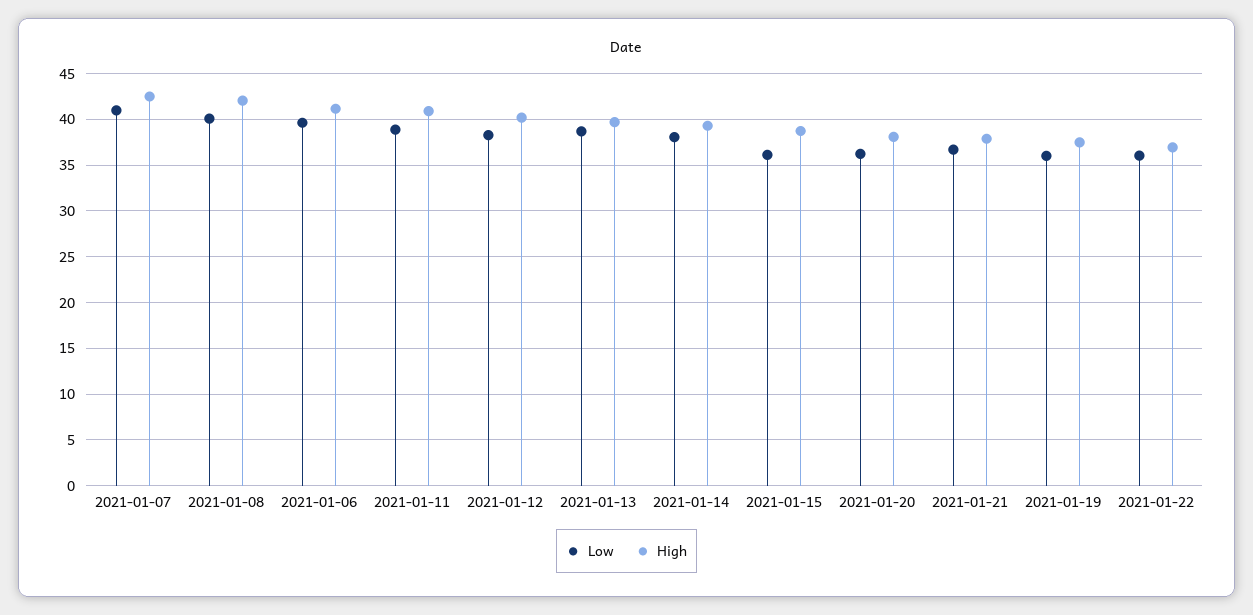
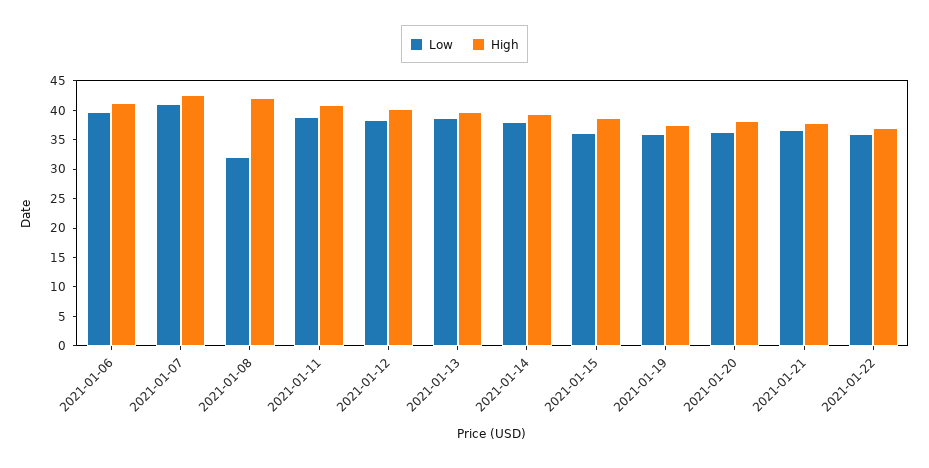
  {
    "Low": {
      "2021-01-07": 41,
-     "2021-01-08": 40,
+     "2021-01-08": 32.5,
      "2021-01-06": 40,
      "2021-01-11": 39,
      "2021-01-12": 38,
      "2021-01-13": 39,
      "2021-01-14": 38,
      "2021-01-15": 36,
      "2021-01-20": 36,
      "2021-01-21": 37,
      "2021-01-19": 36,
      "2021-01-22": 36
    },
    "High": {
      "2021-01-07": 43,
      "2021-01-08": 42,
      "2021-01-06": 41,
      "2021-01-11": 41,
      "2021-01-12": 40,
      "2021-01-13": 40,
      "2021-01-14": 39,
      "2021-01-15": 39,
      "2021-01-20": 38,
      "2021-01-21": 38,
      "2021-01-19": 38,
      "2021-01-22": 37
    }
  }

